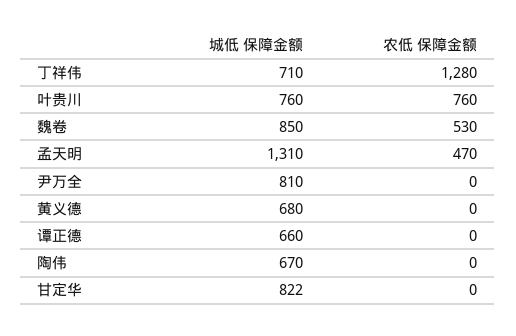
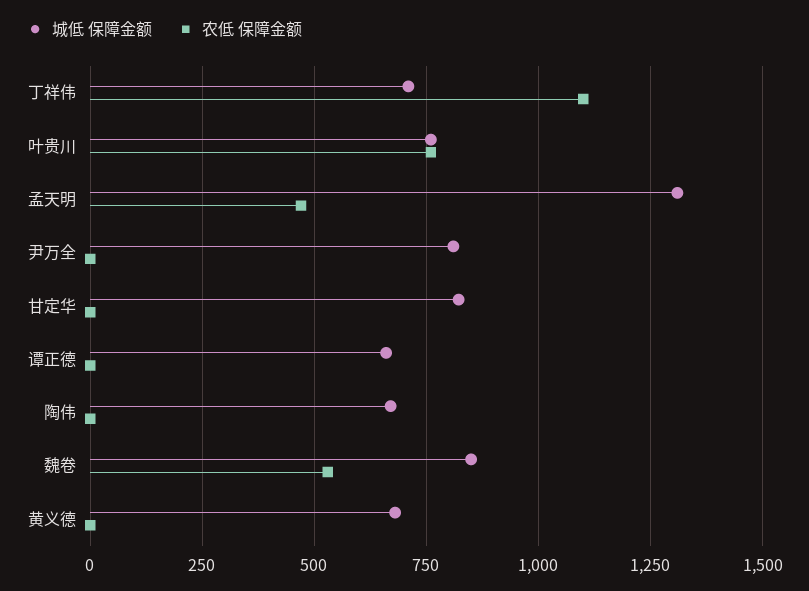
  {
    "城低 保障金额": {
      "丁祥伟": 710,
      "叶贵川": 760,
      "魏卷": 850,
      "孟天明": 1310,
      "尹万全": 810,
      "黄义德": 680,
      "谭正德": 660,
      "陶伟": 670,
      "甘定华": 822
    },
    "农低 保障金额": {
-     "丁祥伟": 1280,
+     "丁祥伟": 1100,
      "叶贵川": 760,
      "魏卷": 530,
      "孟天明": 470,
      "尹万全": 0,
      "黄义德": 0,
      "谭正德": 0,
      "陶伟": 0,
      "甘定华": 0
    }
  }

